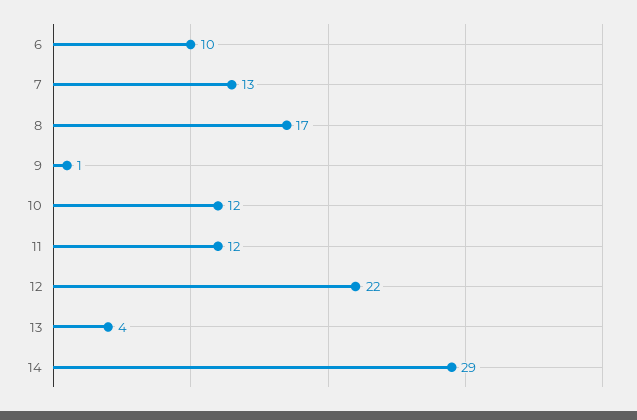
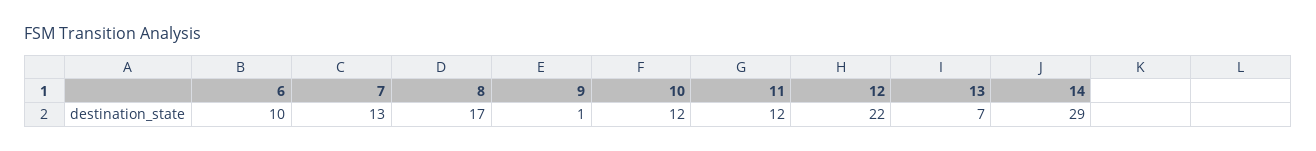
  {
    "6": 10,
    "7": 13,
    "8": 17,
    "9": 1,
    "10": 12,
    "11": 12,
    "12": 22,
-   "13": 4,
+   "13": 7,
    "14": 29
  }

